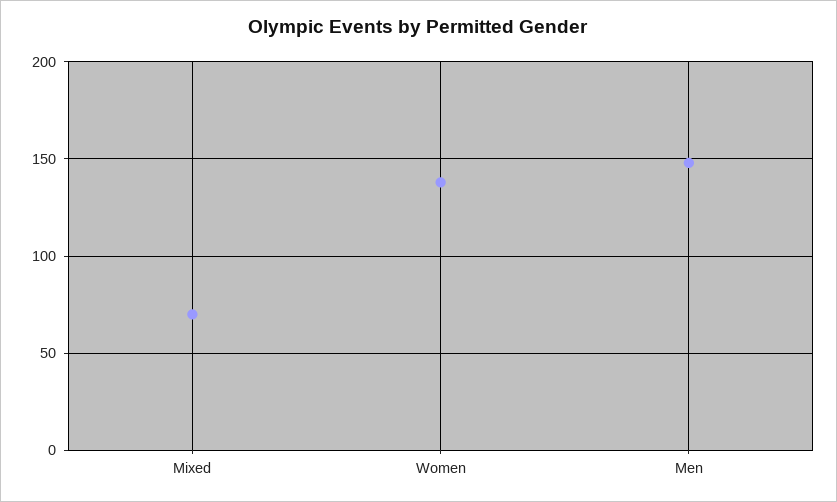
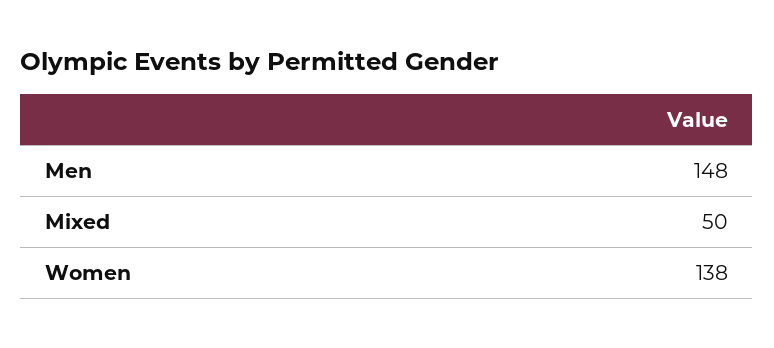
  {
-   "Mixed": 70,
+   "Mixed": 50,
    "Women": 138,
    "Men": 148
  }

